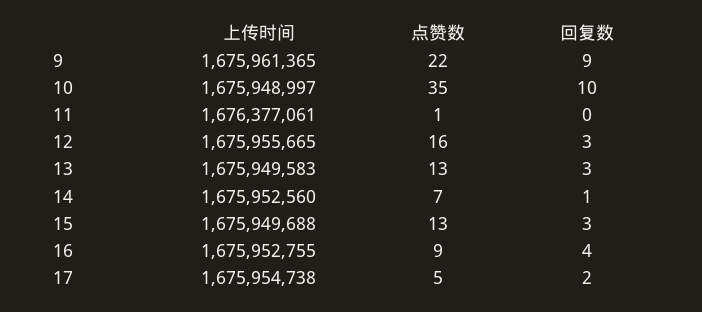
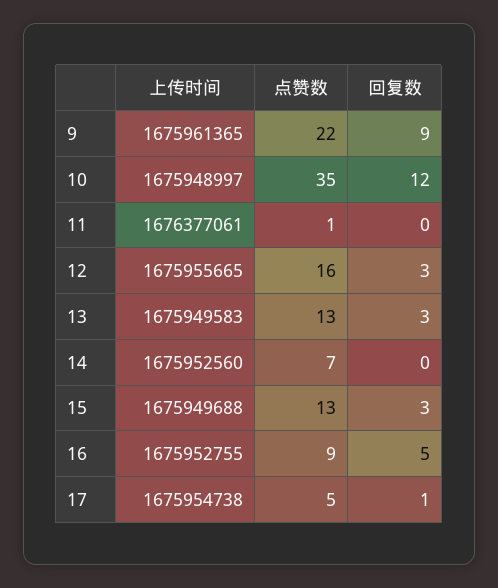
  {
    "上传时间": {
      "9": 1675961365,
      "10": 1675948997,
      "11": 1676377061,
      "12": 1675955665,
      "13": 1675949583,
      "14": 1675952560,
      "15": 1675949688,
      "16": 1675952755,
      "17": 1675954738
    },
    "点赞数": {
      "9": 22,
      "10": 35,
      "11": 1,
      "12": 16,
      "13": 13,
      "14": 7,
      "15": 13,
      "16": 9,
      "17": 5
    },
    "回复数": {
      "9": 9,
-     "10": 10,
+     "10": 12,
      "11": 0,
      "12": 3,
      "13": 3,
-     "14": 1,
+     "14": 0,
      "15": 3,
-     "16": 4,
+     "16": 5,
-     "17": 2
+     "17": 1
    }
  }

